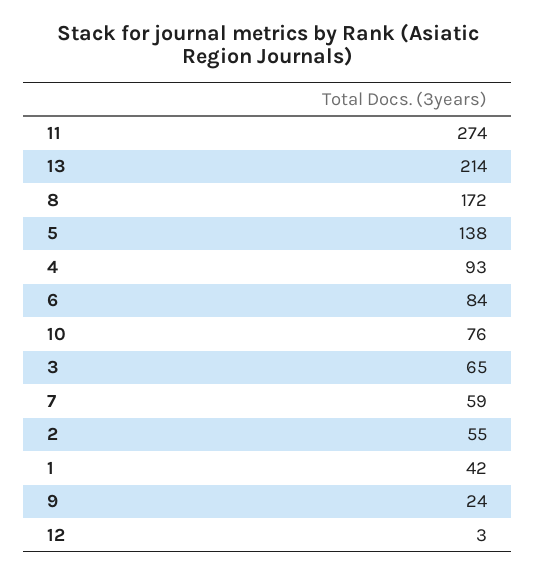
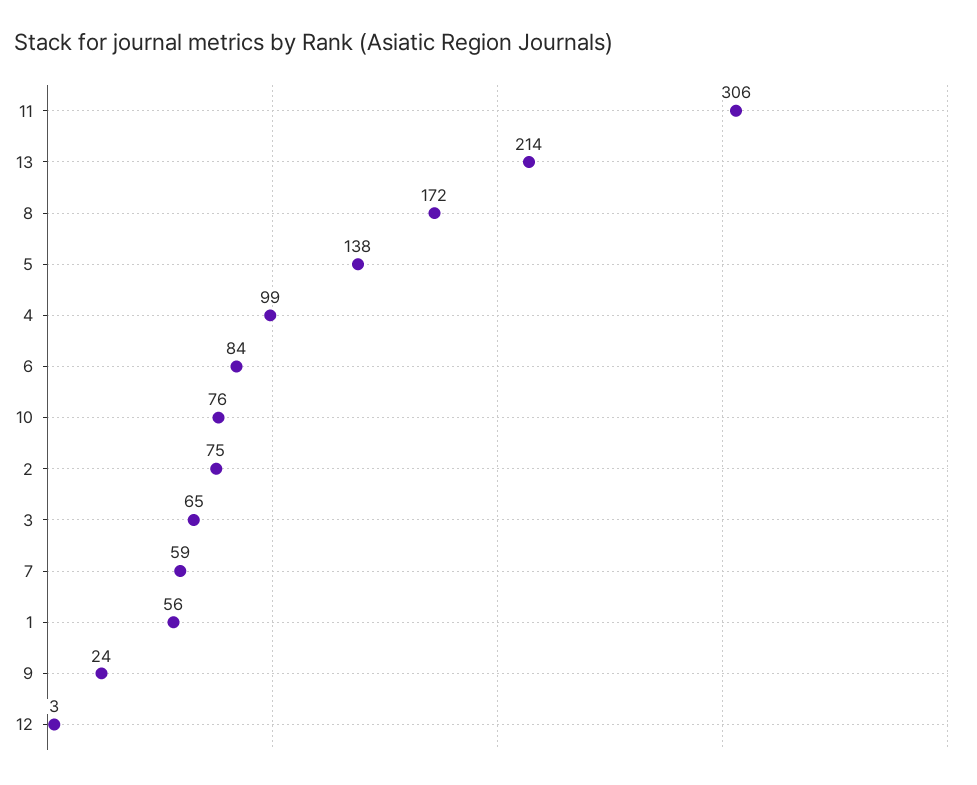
  {
-   "11": 274,
+   "11": 306,
    "13": 214,
    "8": 172,
    "5": 138,
-   "4": 93,
+   "4": 99,
    "6": 84,
    "10": 76,
    "3": 65,
    "7": 59,
-   "2": 55,
+   "2": 75,
-   "1": 42,
+   "1": 56,
    "9": 24,
    "12": 3
  }

